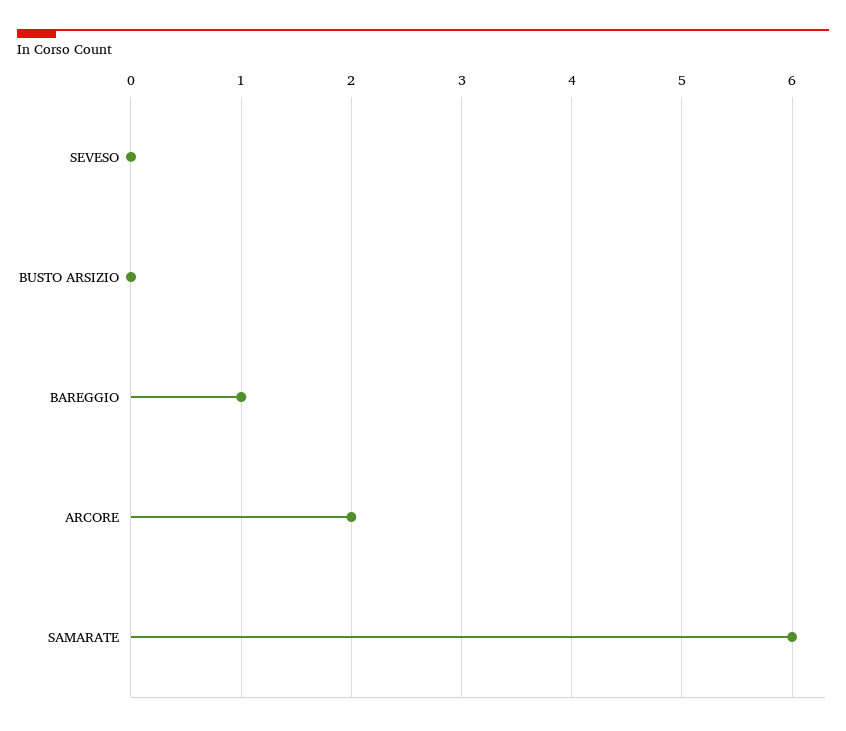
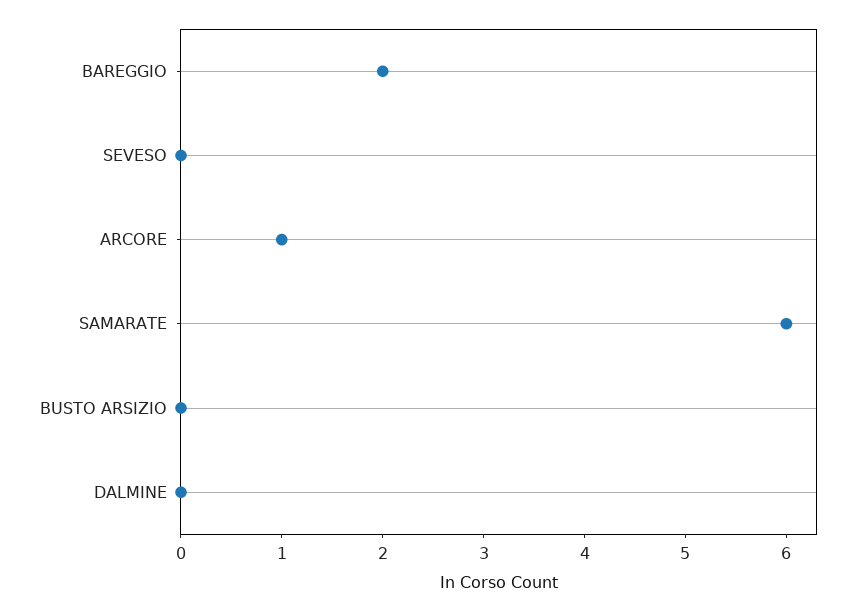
  {
    "SEVESO": 0,
    "BUSTO ARSIZIO": 0,
-   "BAREGGIO": 1,
+   "BAREGGIO": 2,
-   "ARCORE": 2,
+   "ARCORE": 1,
-   "SAMARATE": 6
+   "SAMARATE": 6,
+   "DALMINE": 0
  }

